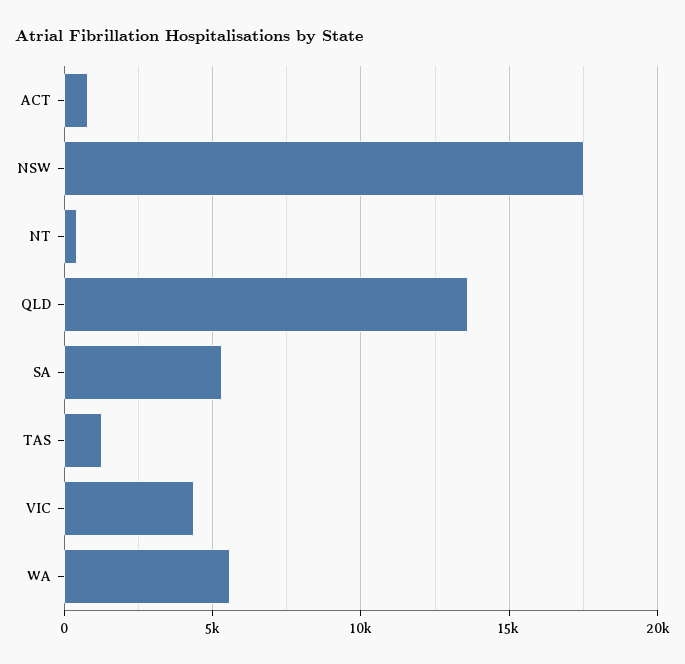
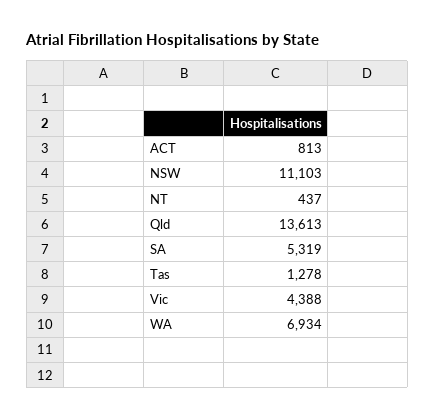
  {
    "ACT": 813,
-   "NSW": 17500,
+   "NSW": 11103,
    "NT": 437,
    "QLD": 13613,
    "SA": 5319,
    "TAS": 1278,
    "VIC": 4388,
-   "WA": 5500
+   "WA": 6934
  }

